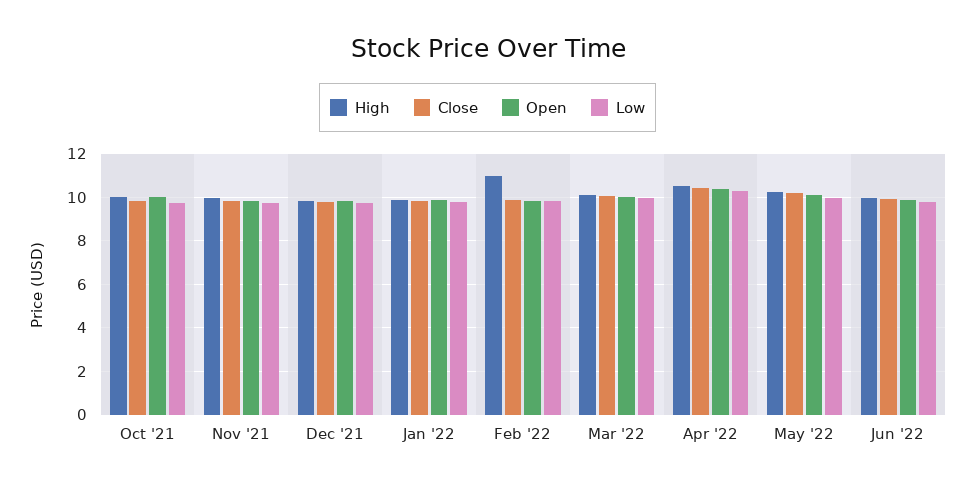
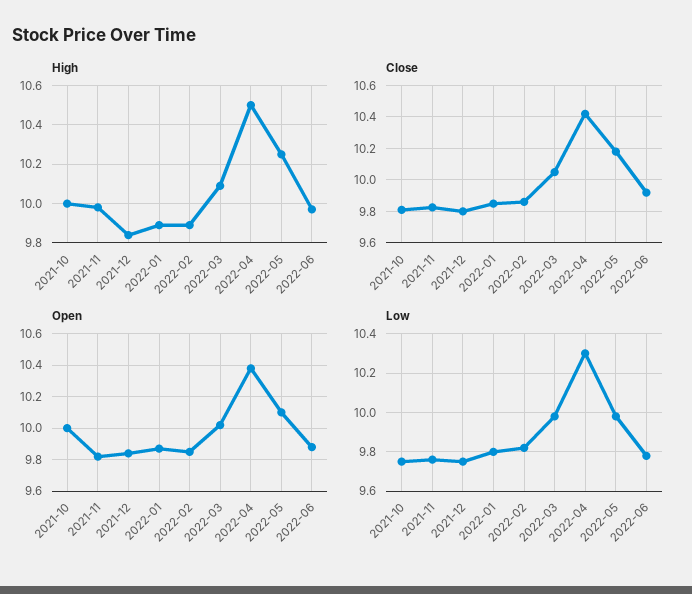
  {
    "High": {
      "Oct '21": 10,
      "Nov '21": 10,
      "Dec '21": 9.85,
      "Jan '22": 9.9,
-     "Feb '22": 11,
+     "Feb '22": 9.9,
      "Mar '22": 10.1,
      "Apr '22": 10.5,
      "May '22": 10.25,
      "Jun '22": 9.95
    },
    "Close": {
      "Oct '21": 9.8,
      "Nov '21": 9.85,
      "Dec '21": 9.8,
      "Jan '22": 9.85,
      "Feb '22": 9.85,
      "Mar '22": 10.05,
      "Apr '22": 10.4,
      "May '22": 10.2,
      "Jun '22": 9.9
    },
    "Open": {
      "Oct '21": 10,
      "Nov '21": 9.8,
      "Dec '21": 9.85,
      "Jan '22": 9.85,
      "Feb '22": 9.85,
      "Mar '22": 10,
      "Apr '22": 10.4,
      "May '22": 10.1,
      "Jun '22": 9.9
    },
    "Low": {
      "Oct '21": 9.75,
      "Nov '21": 9.75,
      "Dec '21": 9.75,
      "Jan '22": 9.8,
      "Feb '22": 9.8,
      "Mar '22": 10,
      "Apr '22": 10.3,
      "May '22": 10,
      "Jun '22": 9.8
    }
  }

